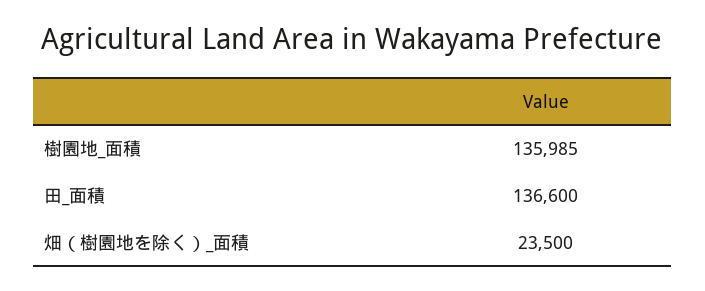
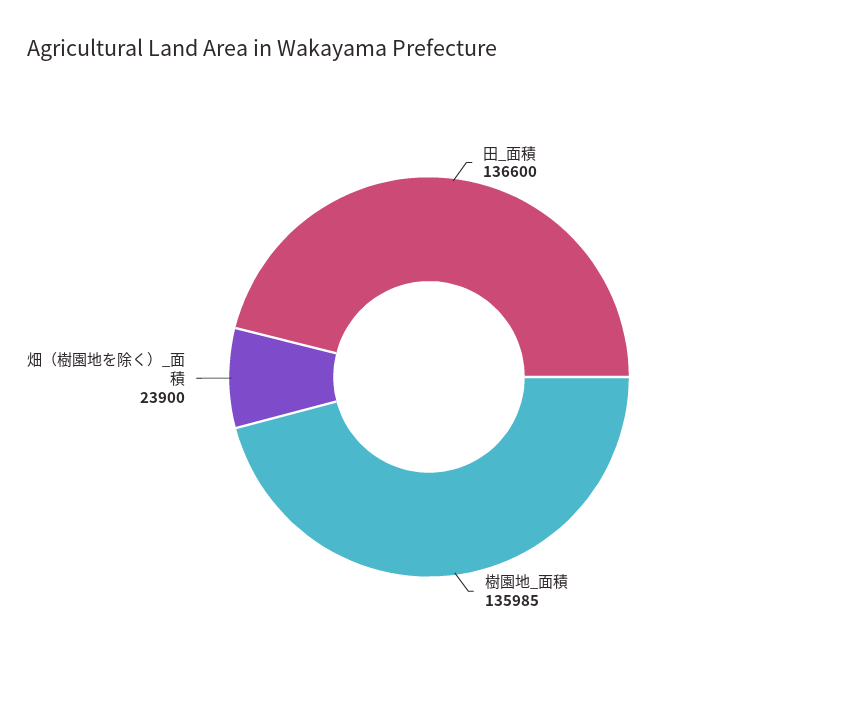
  {
    "樹園地_面積": 135985,
    "田_面積": 136600,
-   "畑（樹園地を除く）_面積": 23500
+   "畑（樹園地を除く）_面積": 23900
  }

